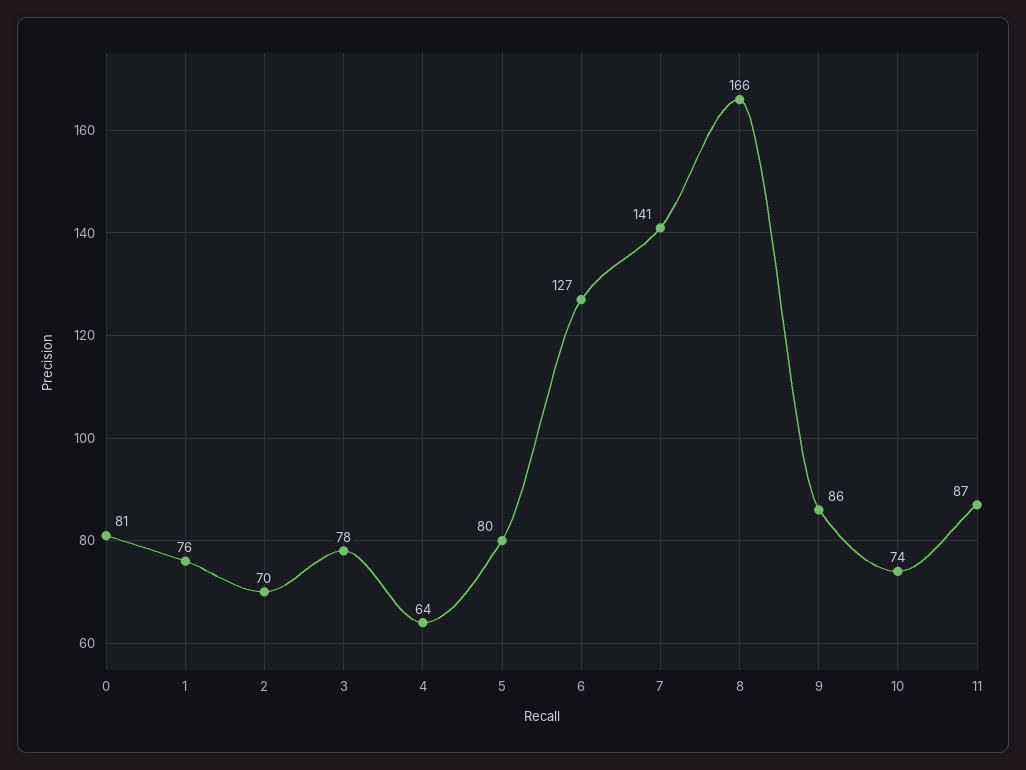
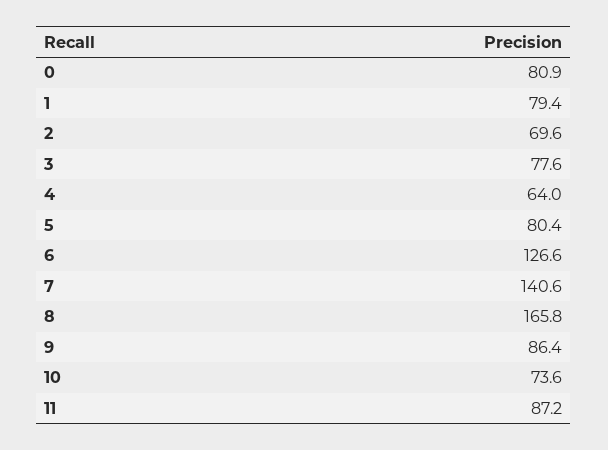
  {
    "0": 80.9,
-   "1": 76,
+   "1": 79.4,
    "2": 69.6,
    "3": 77.6,
    "4": 64,
    "5": 80.4,
    "6": 126.6,
    "7": 140.6,
    "8": 165.8,
    "9": 86.4,
    "10": 73.6,
    "11": 87.2
  }

